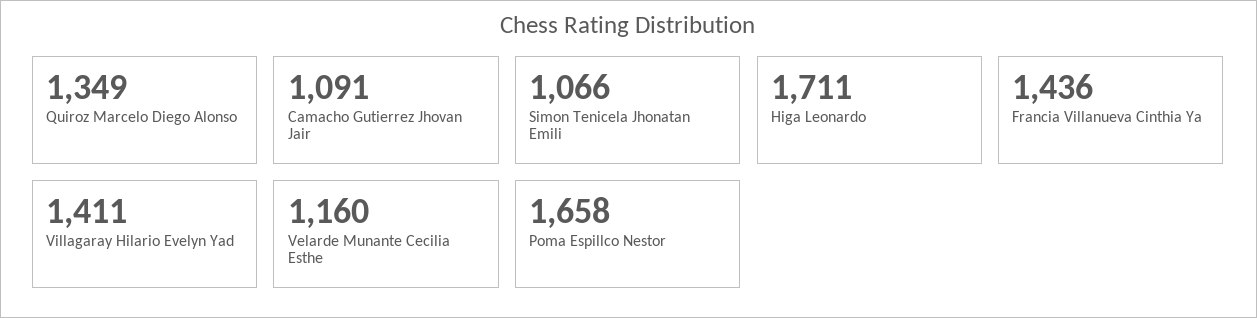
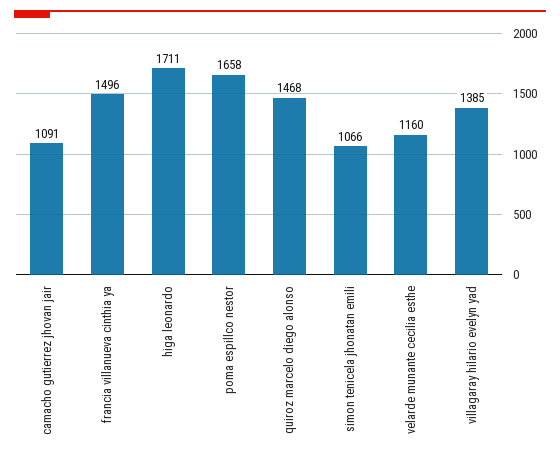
  {
-   "Quiroz Marcelo Diego Alonso": 1349,
+   "Quiroz Marcelo Diego Alonso": 1468,
    "Camacho Gutierrez Jhovan Jair": 1091,
    "Simon Tenicela Jhonatan Emili": 1066,
    "Higa Leonardo": 1711,
-   "Francia Villanueva Cinthia Ya": 1436,
+   "Francia Villanueva Cinthia Ya": 1496,
-   "Villagaray Hilario Evelyn Yad": 1411,
+   "Villagaray Hilario Evelyn Yad": 1385,
    "Velarde Munante Cecilia Esthe": 1160,
    "Poma Espillco Nestor": 1658
  }

